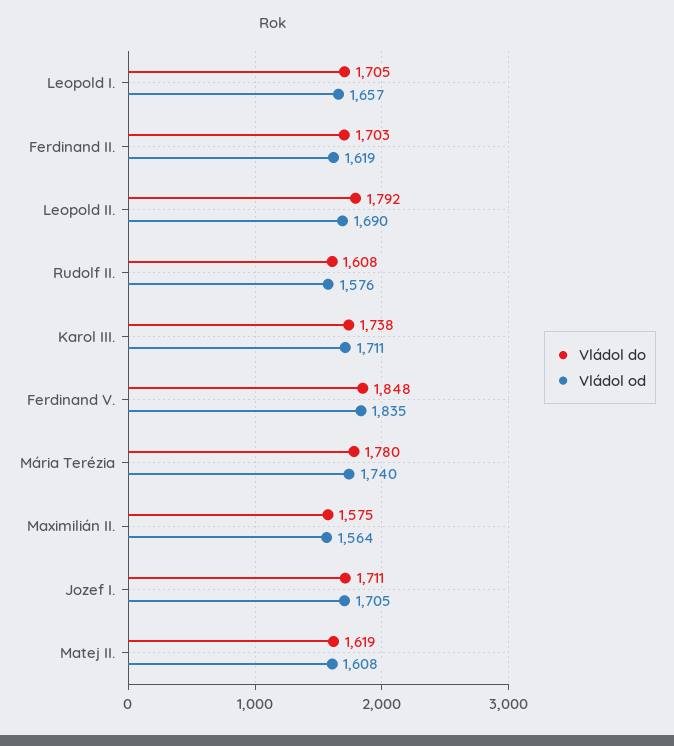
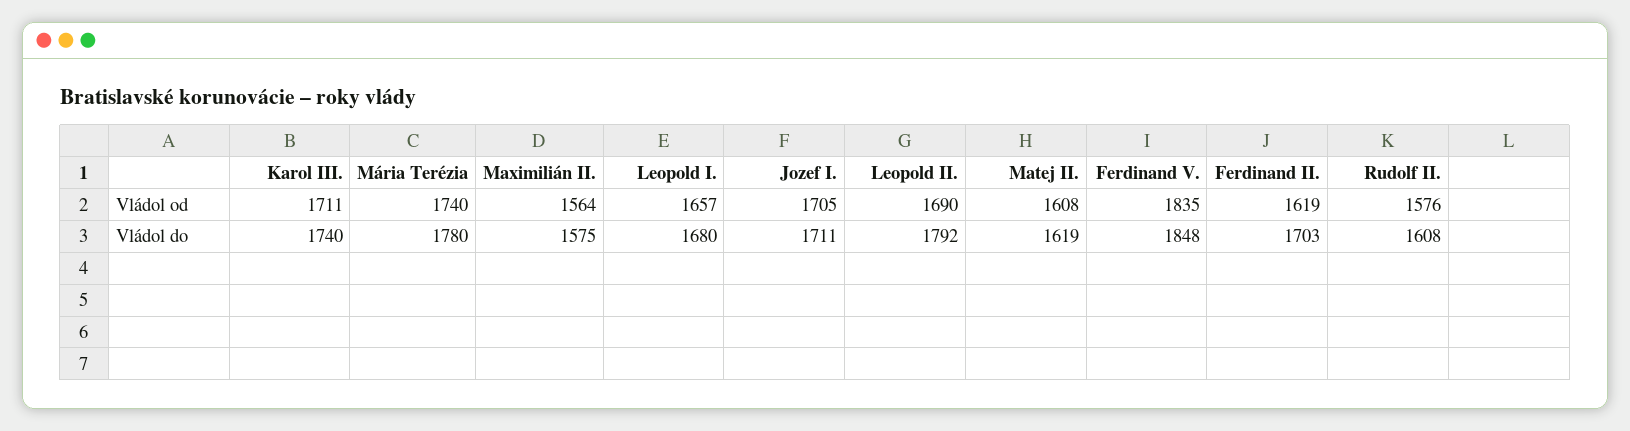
  {
    "Vládol do": {
-     "Leopold I.": 1705,
+     "Leopold I.": 1680,
      "Ferdinand II.": 1703,
      "Leopold II.": 1792,
      "Rudolf II.": 1608,
-     "Karol III.": 1738,
+     "Karol III.": 1740,
      "Ferdinand V.": 1848,
      "Mária Terézia": 1780,
      "Maximilián II.": 1575,
      "Jozef I.": 1711,
      "Matej II.": 1619
    },
    "Vládol od": {
      "Leopold I.": 1657,
      "Ferdinand II.": 1619,
      "Leopold II.": 1690,
      "Rudolf II.": 1576,
      "Karol III.": 1711,
      "Ferdinand V.": 1835,
      "Mária Terézia": 1740,
      "Maximilián II.": 1564,
      "Jozef I.": 1705,
      "Matej II.": 1608
    }
  }

